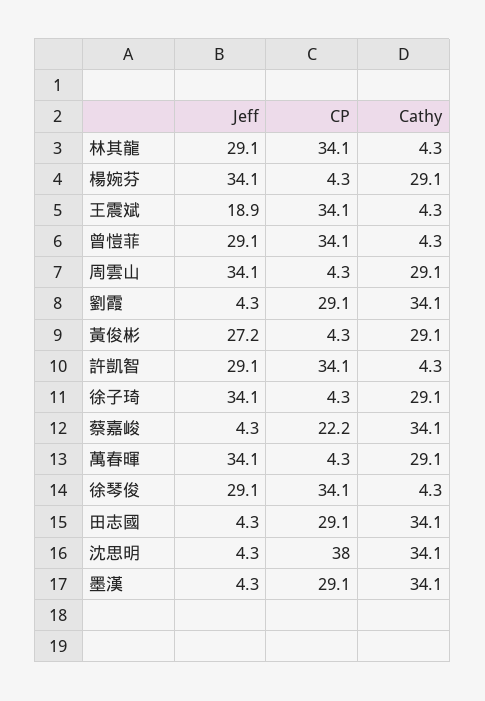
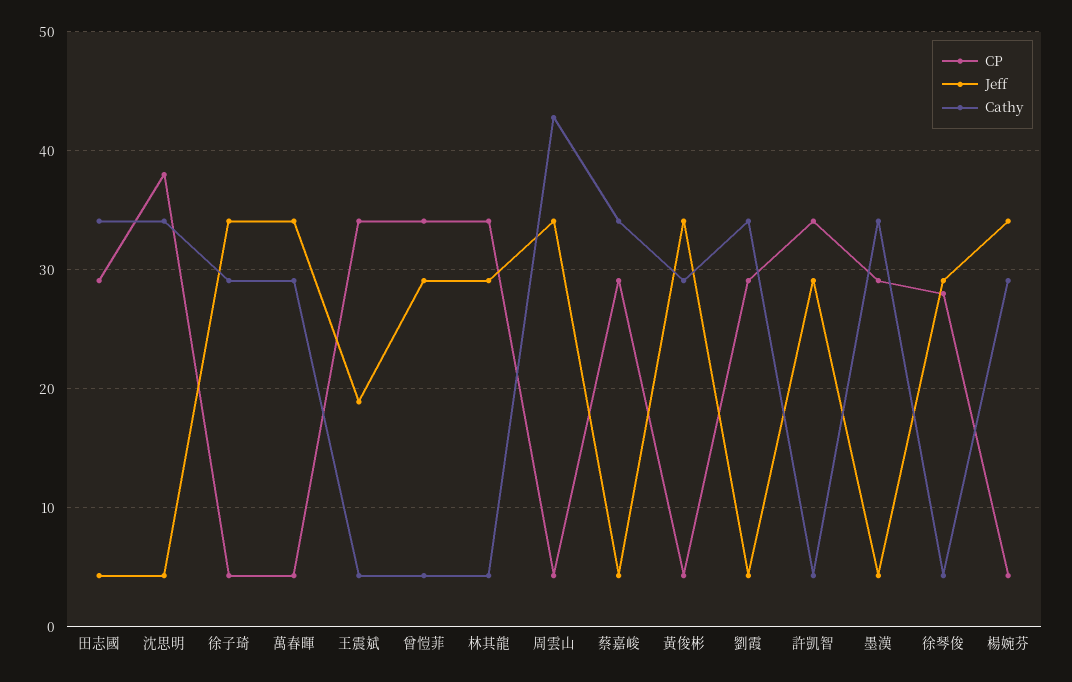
  {
    "Jeff": {
      "林其龍": 29.1,
      "楊婉芬": 34.1,
      "王震斌": 18.9,
      "曾愷菲": 29.1,
      "周雲山": 34.1,
      "劉霞": 4.3,
-     "黃俊彬": 27.2,
+     "黃俊彬": 34,
      "許凱智": 29.1,
      "徐子琦": 34.1,
      "蔡嘉峻": 4.3,
      "萬春暉": 34.1,
      "徐琴俊": 29.1,
      "田志國": 4.3,
      "沈思明": 4.3,
      "墨漢": 4.3
    },
    "CP": {
      "林其龍": 34.1,
      "楊婉芬": 4.3,
      "王震斌": 34.1,
      "曾愷菲": 34.1,
      "周雲山": 4.3,
      "劉霞": 29.1,
      "黃俊彬": 4.3,
      "許凱智": 34.1,
      "徐子琦": 4.3,
-     "蔡嘉峻": 22.2,
+     "蔡嘉峻": 29,
      "萬春暉": 4.3,
-     "徐琴俊": 34.1,
+     "徐琴俊": 28,
      "田志國": 29.1,
      "沈思明": 38,
      "墨漢": 29.1
    },
    "Cathy": {
      "林其龍": 4.3,
      "楊婉芬": 29.1,
      "王震斌": 4.3,
      "曾愷菲": 4.3,
-     "周雲山": 29.1,
+     "周雲山": 43,
      "劉霞": 34.1,
      "黃俊彬": 29.1,
      "許凱智": 4.3,
      "徐子琦": 29.1,
      "蔡嘉峻": 34.1,
      "萬春暉": 29.1,
      "徐琴俊": 4.3,
      "田志國": 34.1,
      "沈思明": 34.1,
      "墨漢": 34.1
    }
  }

